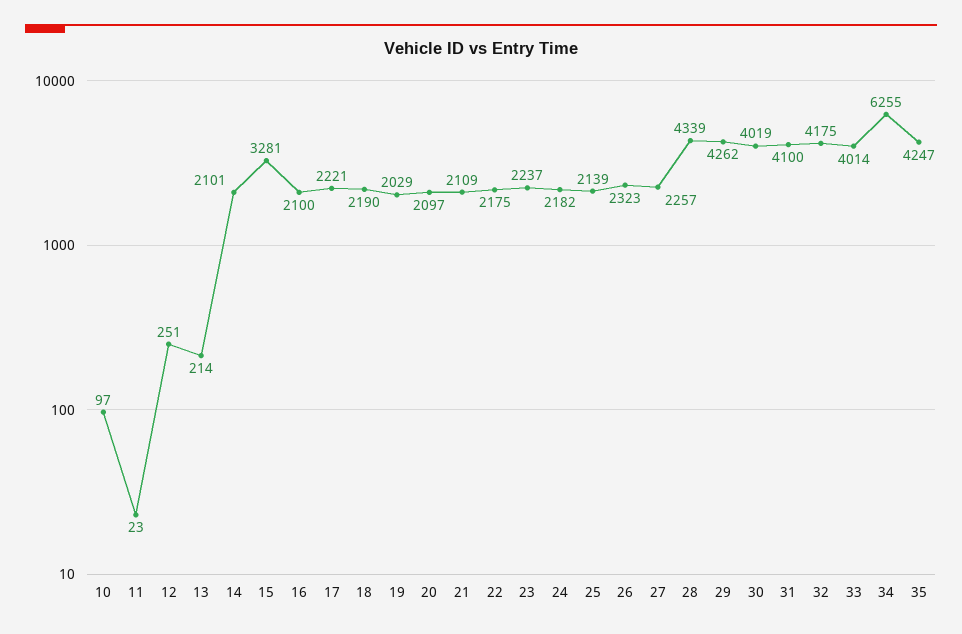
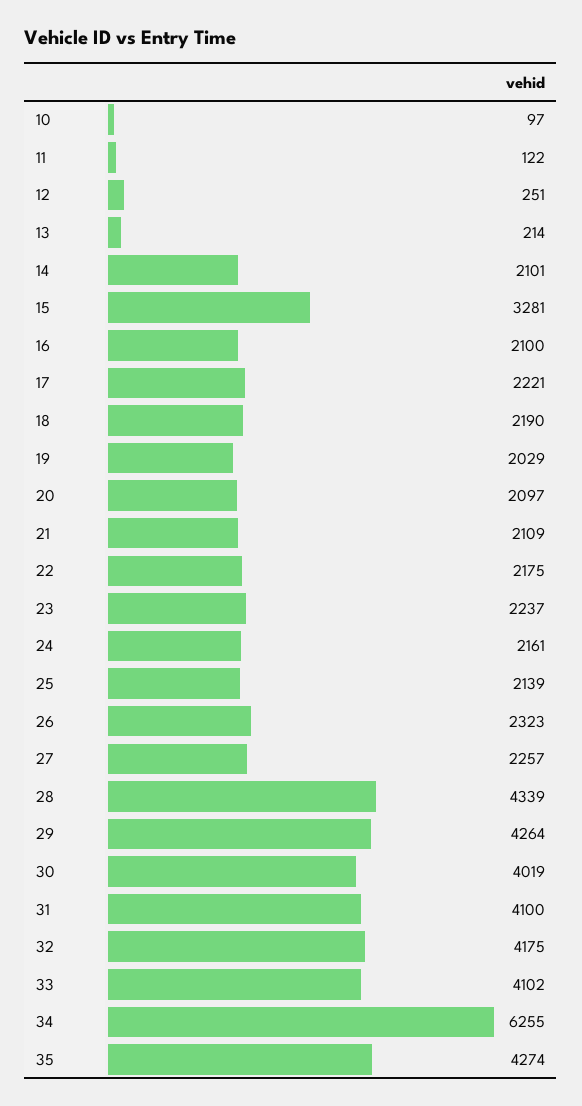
  {
    "10": 97,
-   "11": 23,
+   "11": 122,
    "12": 251,
    "13": 214,
    "14": 2101,
    "15": 3281,
    "16": 2100,
    "17": 2221,
    "18": 2190,
    "19": 2029,
    "20": 2097,
    "21": 2109,
    "22": 2175,
    "23": 2237,
-   "24": 2182,
+   "24": 2161,
    "25": 2139,
    "26": 2323,
    "27": 2257,
    "28": 4339,
-   "29": 4262,
+   "29": 4264,
    "30": 4019,
    "31": 4100,
    "32": 4175,
-   "33": 4014,
+   "33": 4102,
    "34": 6255,
-   "35": 4247
+   "35": 4274
  }

